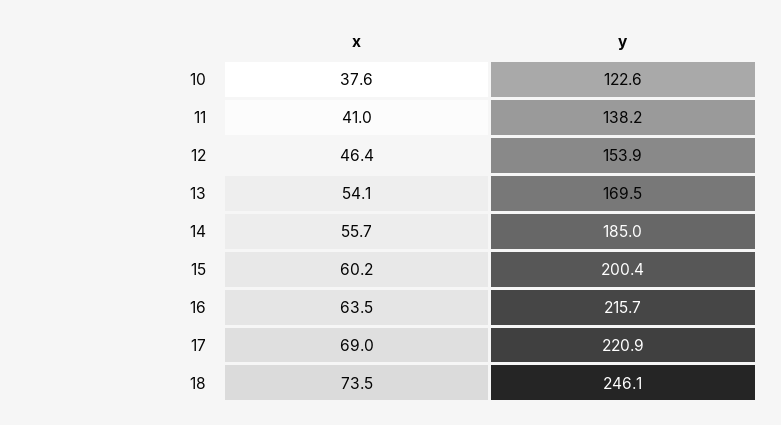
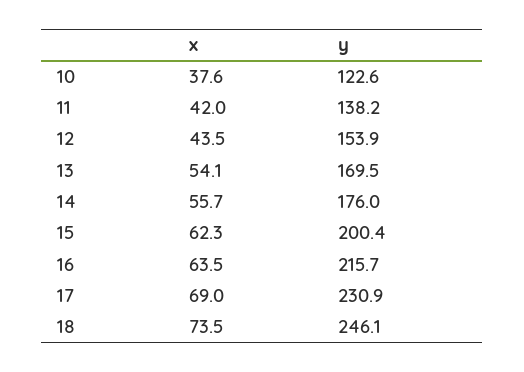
  {
    "x": {
      "10": 37.6,
-     "11": 41,
+     "11": 42,
-     "12": 46.4,
+     "12": 43.5,
      "13": 54.1,
      "14": 55.7,
-     "15": 60.2,
+     "15": 62.3,
      "16": 63.5,
      "17": 69,
      "18": 73.5
    },
    "y": {
      "10": 122.6,
      "11": 138.2,
      "12": 153.9,
      "13": 169.5,
-     "14": 185,
+     "14": 176,
      "15": 200.4,
      "16": 215.7,
-     "17": 220.9,
+     "17": 230.9,
      "18": 246.1
    }
  }

